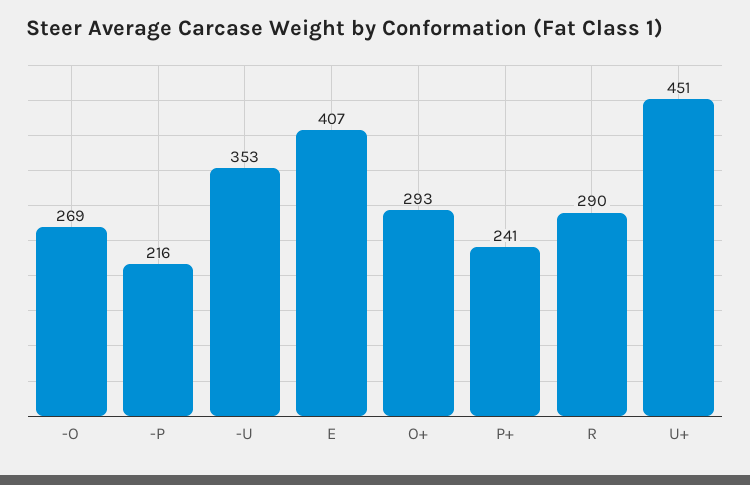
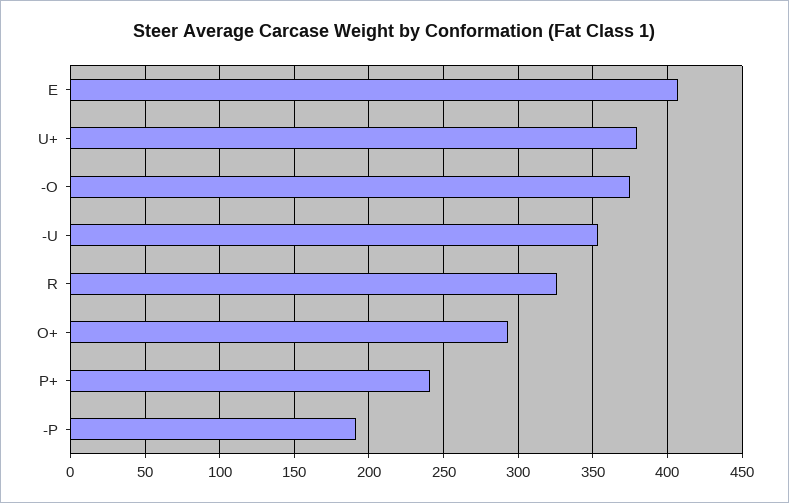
  {
-   "-O": 269,
+   "-O": 375,
-   "-P": 216,
+   "-P": 190,
    "-U": 353,
    "E": 407,
    "O+": 293,
    "P+": 241,
-   "R": 290,
+   "R": 325,
-   "U+": 451
+   "U+": 380
  }

